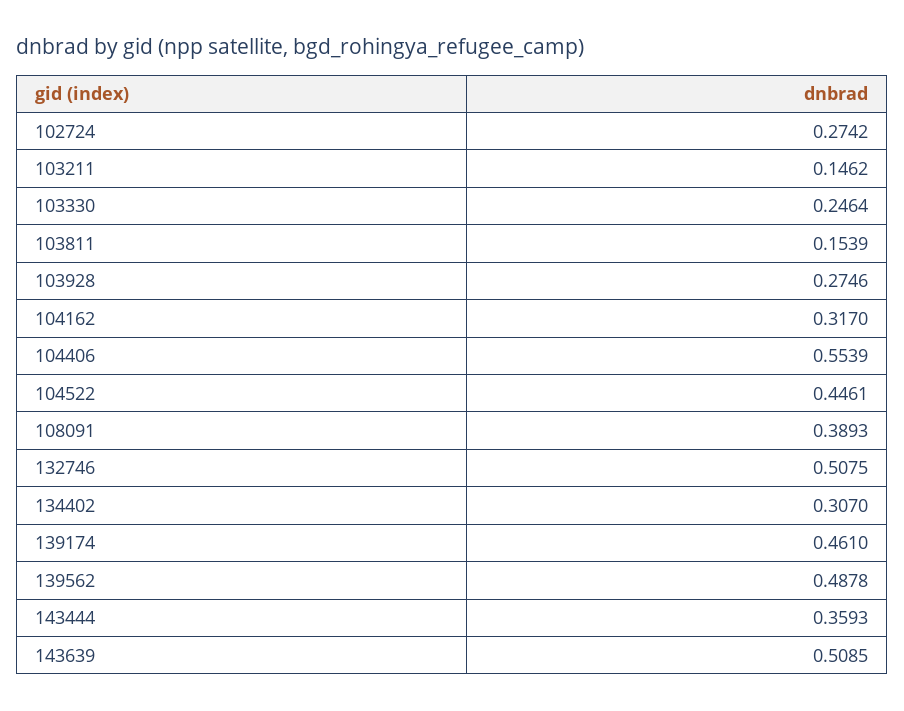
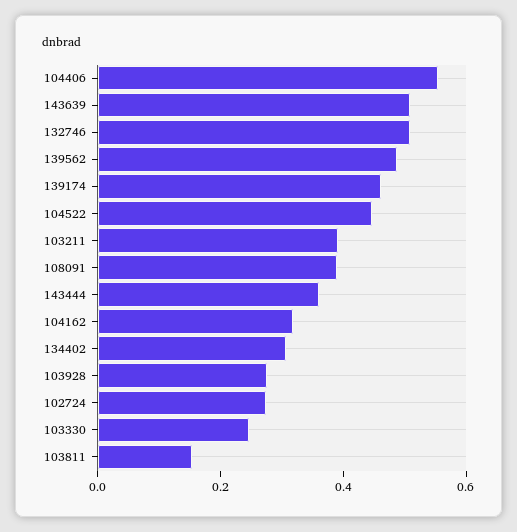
  {
    "102724": 0.2742,
-   "103211": 0.1462,
+   "103211": 0.4,
    "103330": 0.2464,
    "103811": 0.1539,
    "103928": 0.2746,
    "104162": 0.317,
    "104406": 0.5539,
    "104522": 0.4461,
    "108091": 0.3893,
    "132746": 0.5075,
    "134402": 0.307,
    "139174": 0.461,
    "139562": 0.4878,
    "143444": 0.3593,
    "143639": 0.5085
  }

